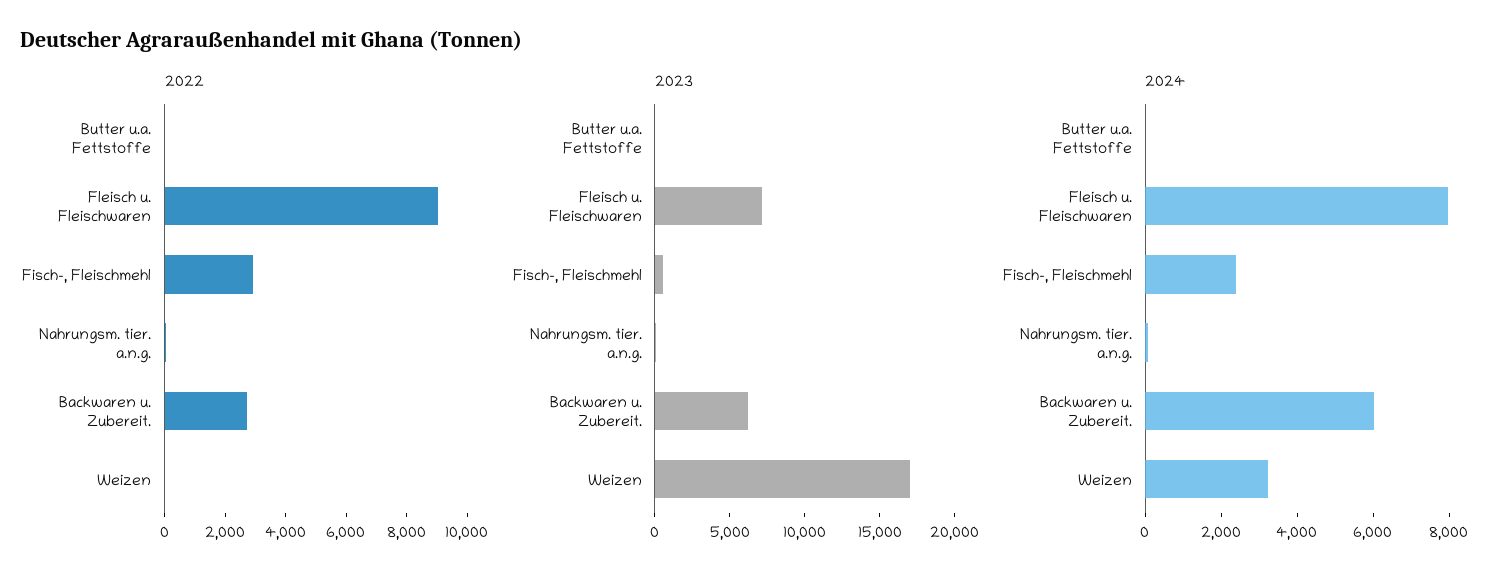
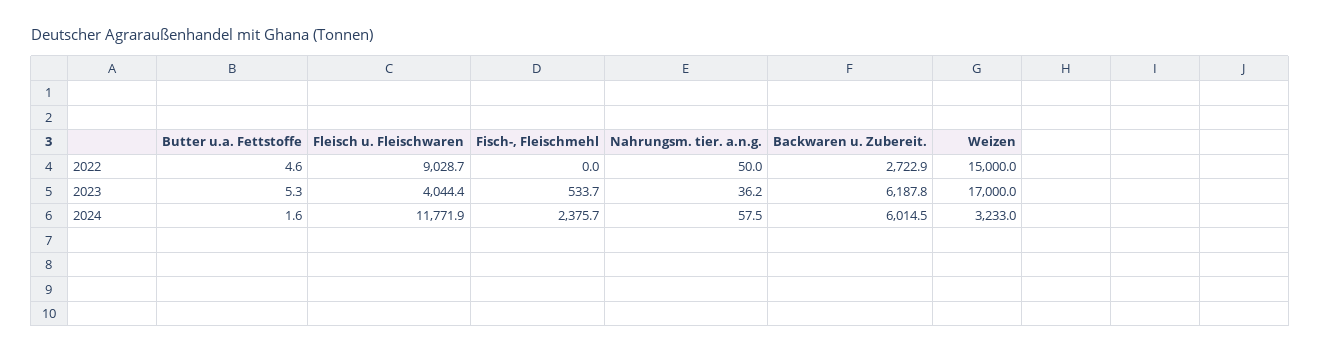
  {
    "2022": {
      "Butter u.a. Fettstoffe": 4.6,
      "Fleisch u. Fleischwaren": 9028.7,
-     "Fisch-, Fleischmehl": 3000,
+     "Fisch-, Fleischmehl": 0,
      "Nahrungsm. tier. a.n.g.": 50,
      "Backwaren u. Zubereit.": 2722.9,
-     "Weizen": 0
+     "Weizen": 15000
    },
    "2023": {
      "Butter u.a. Fettstoffe": 5.3,
-     "Fleisch u. Fleischwaren": 7000,
+     "Fleisch u. Fleischwaren": 4044.4,
      "Fisch-, Fleischmehl": 533.7,
      "Nahrungsm. tier. a.n.g.": 36.2,
      "Backwaren u. Zubereit.": 6187.8,
      "Weizen": 17000
    },
    "2024": {
      "Butter u.a. Fettstoffe": 1.6,
-     "Fleisch u. Fleischwaren": 8000,
+     "Fleisch u. Fleischwaren": 11771.9,
      "Fisch-, Fleischmehl": 2375.7,
      "Nahrungsm. tier. a.n.g.": 57.5,
      "Backwaren u. Zubereit.": 6014.5,
      "Weizen": 3233
    }
  }

